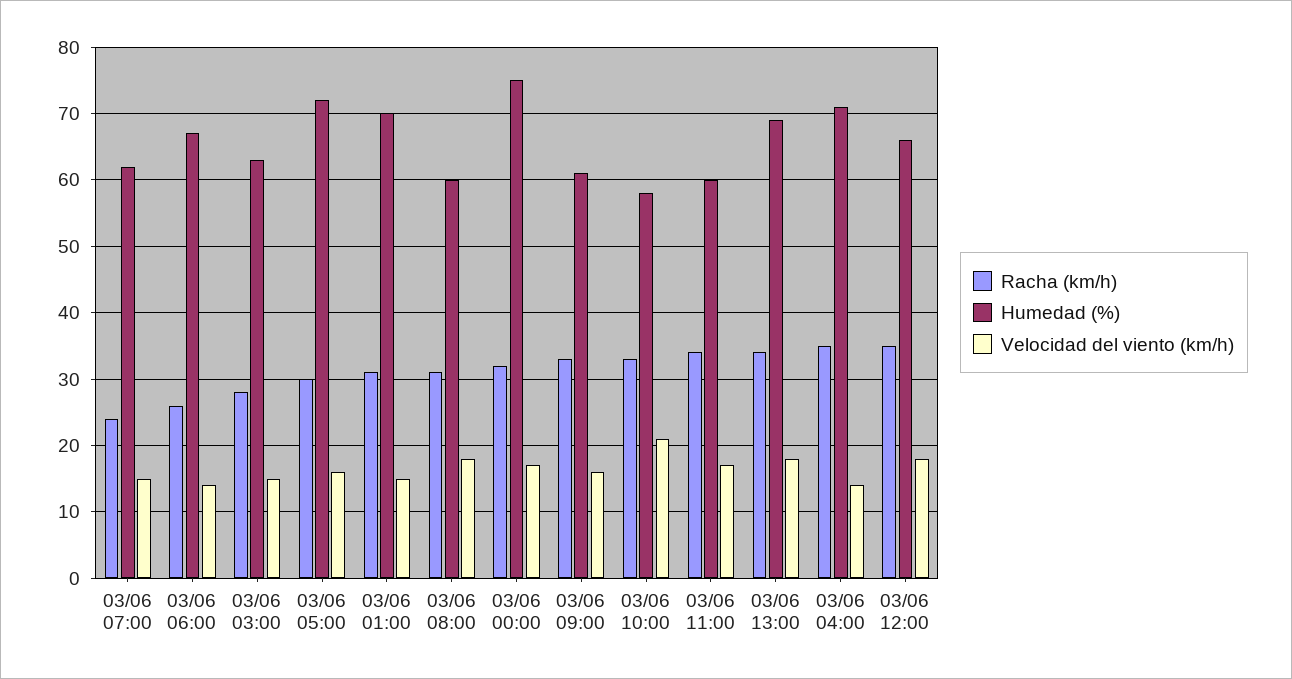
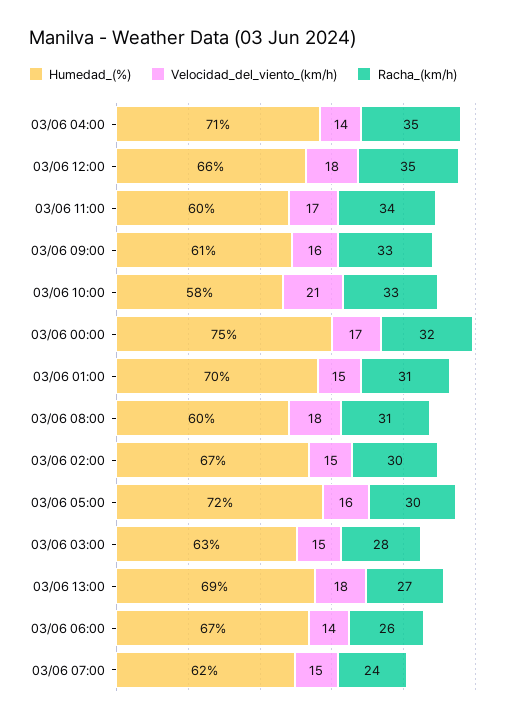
  {
    "Racha (km/h)": {
      "03/06 07:00": 24,
      "03/06 06:00": 26,
      "03/06 03:00": 28,
      "03/06 05:00": 30,
      "03/06 01:00": 31,
      "03/06 08:00": 31,
      "03/06 00:00": 32,
      "03/06 09:00": 33,
      "03/06 10:00": 33,
      "03/06 11:00": 34,
-     "03/06 13:00": 34,
+     "03/06 13:00": 27,
      "03/06 04:00": 35,
-     "03/06 12:00": 35
+     "03/06 12:00": 35,
+     "03/06 02:00": 30
    },
    "Humedad (%)": {
      "03/06 07:00": 62,
      "03/06 06:00": 67,
      "03/06 03:00": 63,
      "03/06 05:00": 72,
      "03/06 01:00": 70,
      "03/06 08:00": 60,
      "03/06 00:00": 75,
      "03/06 09:00": 61,
      "03/06 10:00": 58,
      "03/06 11:00": 60,
      "03/06 13:00": 69,
      "03/06 04:00": 71,
-     "03/06 12:00": 66
+     "03/06 12:00": 66,
+     "03/06 02:00": 67
    },
    "Velocidad del viento (km/h)": {
      "03/06 07:00": 15,
      "03/06 06:00": 14,
      "03/06 03:00": 15,
      "03/06 05:00": 16,
      "03/06 01:00": 15,
      "03/06 08:00": 18,
      "03/06 00:00": 17,
      "03/06 09:00": 16,
      "03/06 10:00": 21,
      "03/06 11:00": 17,
      "03/06 13:00": 18,
      "03/06 04:00": 14,
-     "03/06 12:00": 18
+     "03/06 12:00": 18,
+     "03/06 02:00": 15
    }
  }

